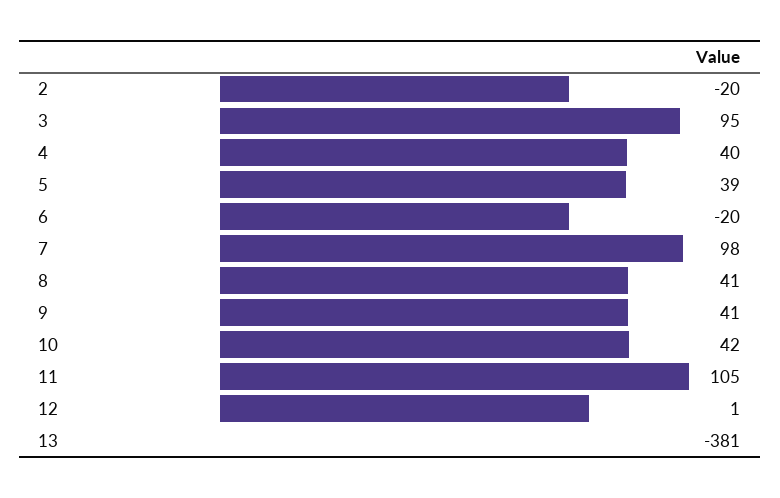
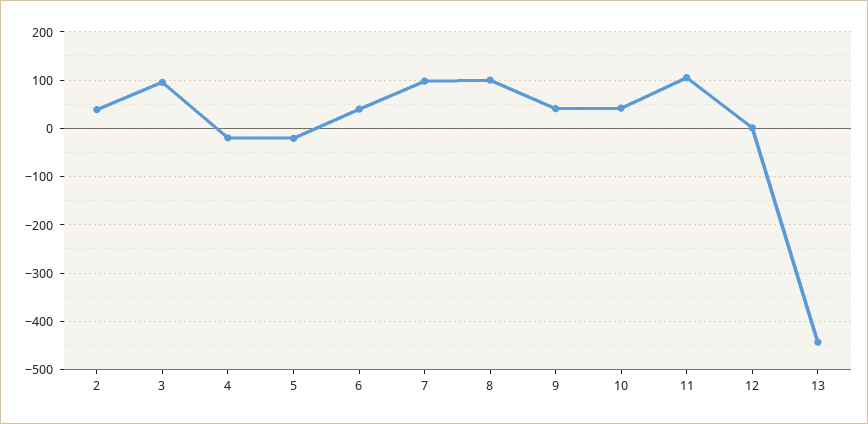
  {
-   "2": -20,
+   "2": 40,
    "3": 95,
-   "4": 40,
+   "4": -20,
-   "5": 39,
+   "5": -20,
-   "6": -20,
+   "6": 40,
    "7": 98,
-   "8": 41,
+   "8": 100,
    "9": 41,
    "10": 42,
    "11": 105,
    "12": 1,
-   "13": -381
+   "13": -440
  }

